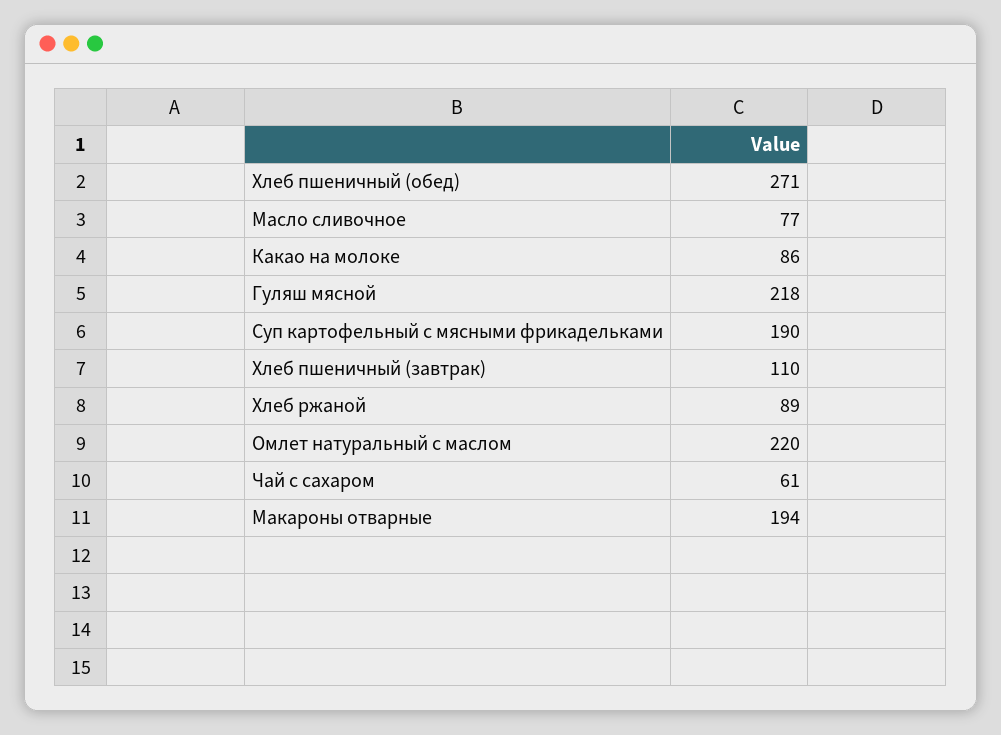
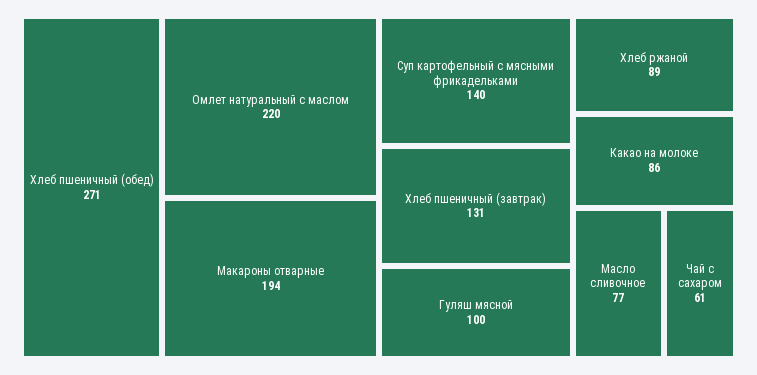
  {
    "Хлеб пшеничный (обед)": 271,
    "Масло сливочное": 77,
    "Какао на молоке": 86,
-   "Гуляш мясной": 218,
+   "Гуляш мясной": 100,
-   "Суп картофельный с мясными фрикадельками": 190,
+   "Суп картофельный с мясными фрикадельками": 140,
-   "Хлеб пшеничный (завтрак)": 110,
+   "Хлеб пшеничный (завтрак)": 131,
    "Хлеб ржаной": 89,
    "Омлет натуральный с маслом": 220,
    "Чай с сахаром": 61,
    "Макароны отварные": 194
  }

